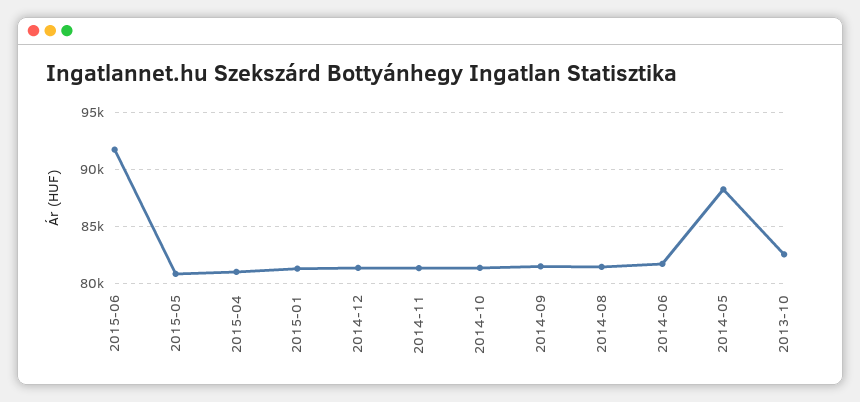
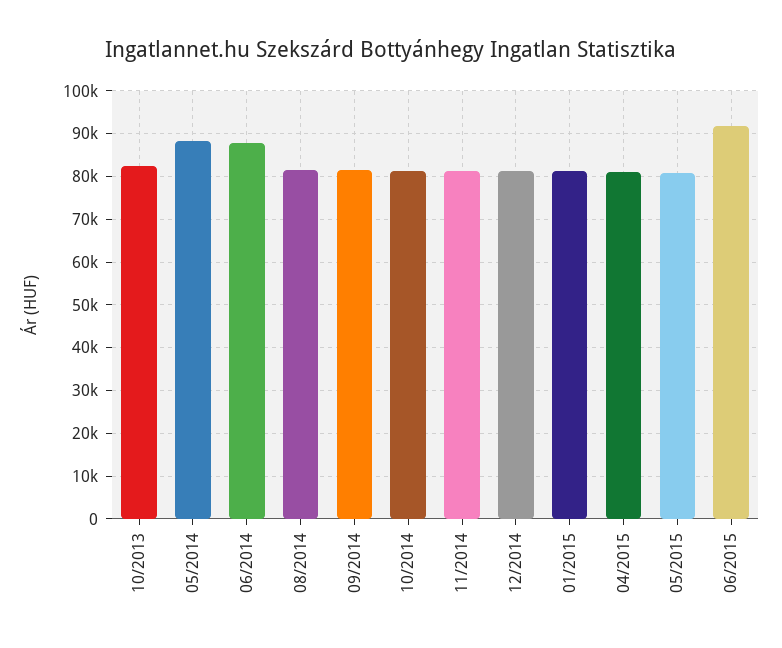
  {
    "2015-06": 92000,
    "2015-05": 81000,
    "2015-04": 81000,
    "2015-01": 81000,
    "2014-12": 81000,
    "2014-11": 81000,
    "2014-10": 81000,
    "2014-09": 81000,
    "2014-08": 81000,
-   "2014-06": 82000,
+   "2014-06": 88000,
    "2014-05": 88000,
    "2013-10": 83000
  }

